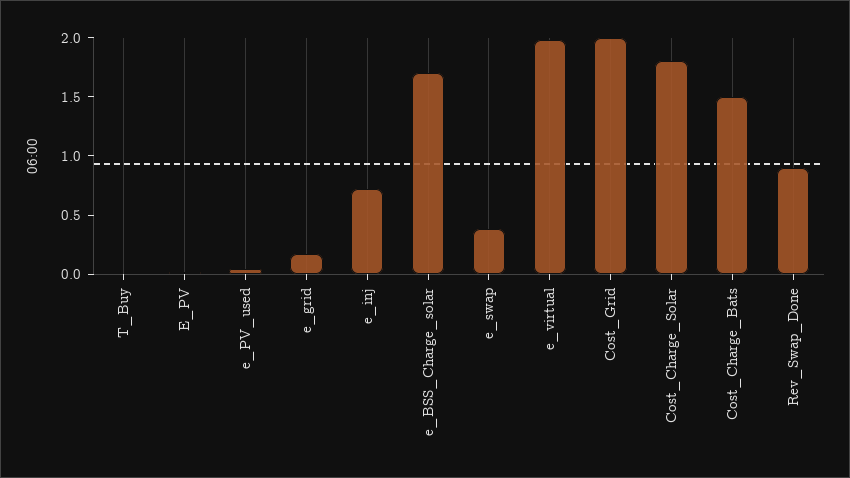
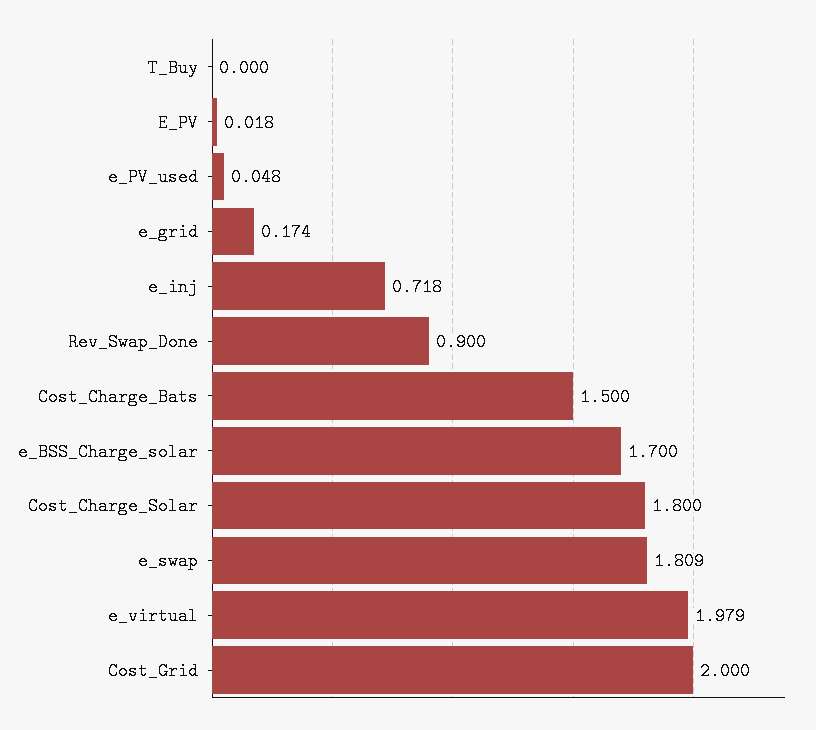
  {
    "T_Buy": 0,
    "E_PV": 0.018,
    "e_PV_used": 0.048,
    "e_grid": 0.174,
    "e_inj": 0.718,
    "e_BSS_Charge_solar": 1.7,
-   "e_swap": 0.4,
+   "e_swap": 1.809,
    "e_virtual": 1.979,
    "Cost_Grid": 2,
    "Cost_Charge_Solar": 1.8,
    "Cost_Charge_Bats": 1.5,
    "Rev_Swap_Done": 0.9
  }

